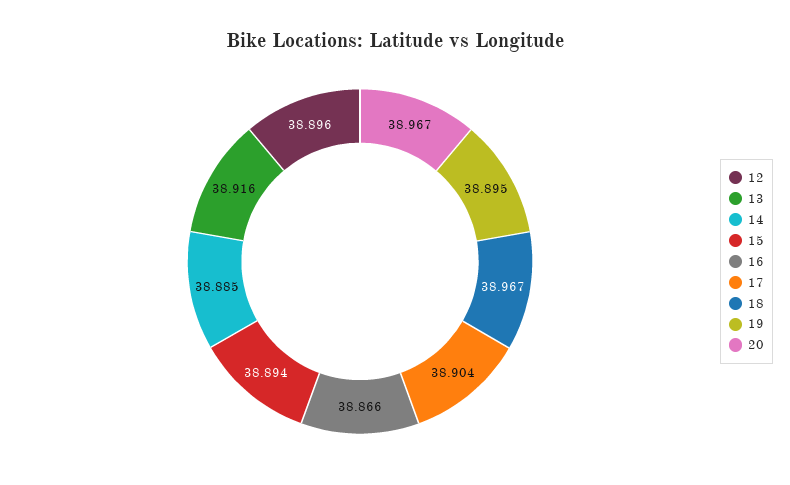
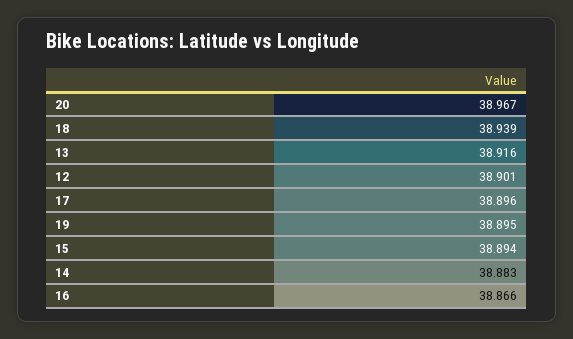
  {
-   "12": 38.896,
+   "12": 38.901,
    "13": 38.916,
-   "14": 38.885,
+   "14": 38.883,
    "15": 38.894,
    "16": 38.866,
-   "17": 38.904,
+   "17": 38.896,
-   "18": 38.967,
+   "18": 38.939,
    "19": 38.895,
    "20": 38.967
  }

